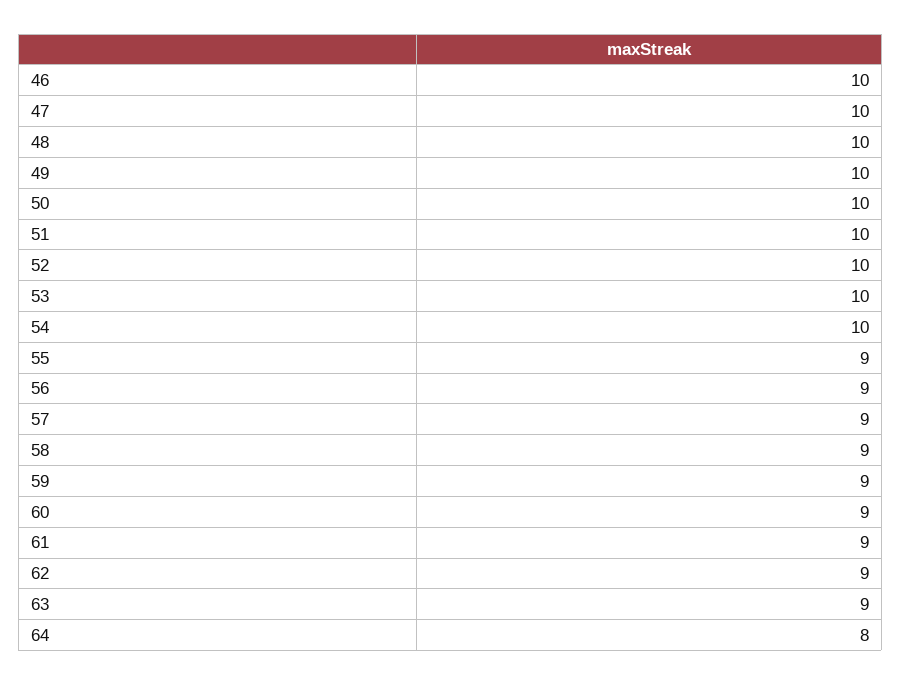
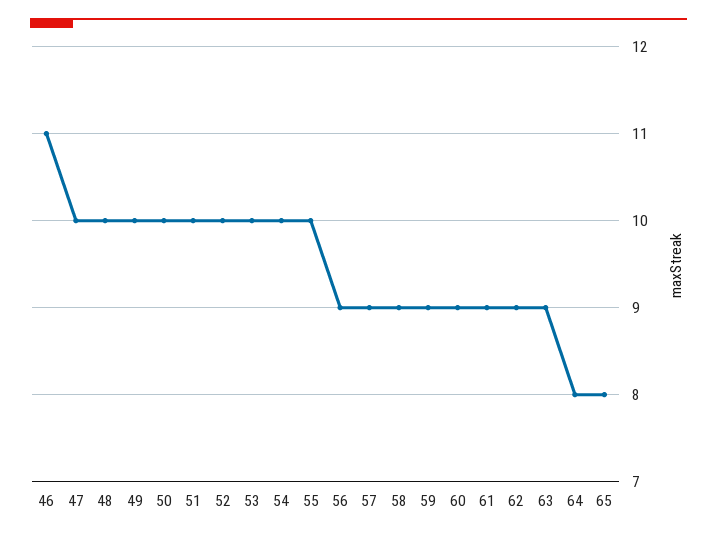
  {
-   "46": 10,
+   "46": 11,
    "47": 10,
    "48": 10,
    "49": 10,
    "50": 10,
    "51": 10,
    "52": 10,
    "53": 10,
    "54": 10,
-   "55": 9,
+   "55": 10,
    "56": 9,
    "57": 9,
    "58": 9,
    "59": 9,
    "60": 9,
    "61": 9,
    "62": 9,
    "63": 9,
-   "64": 8
+   "64": 8,
+   "65": 8
  }

